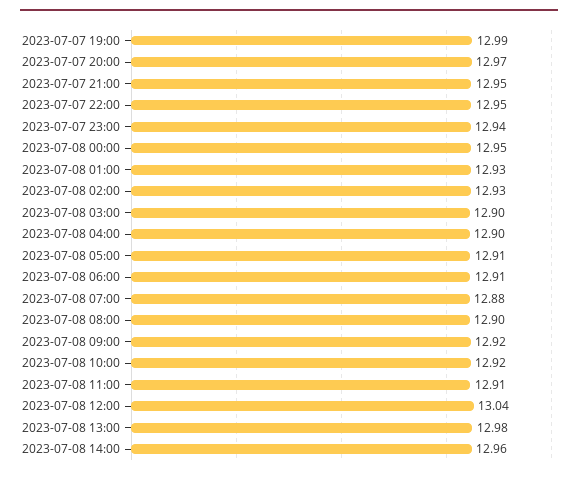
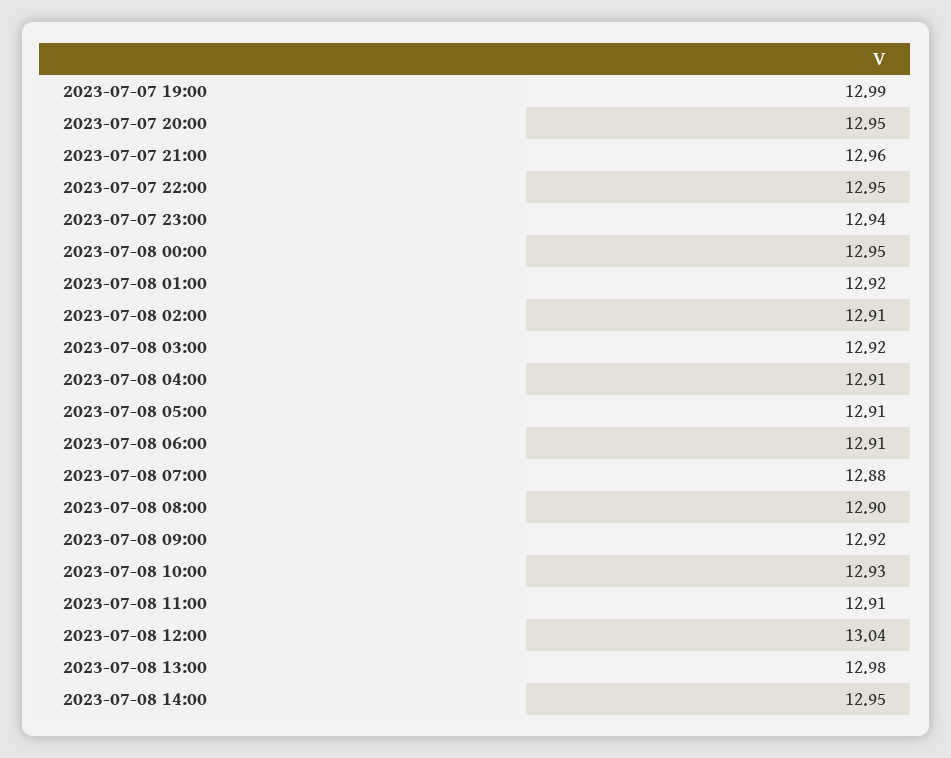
  {
    "2023-07-07 19:00": 12.99,
-   "2023-07-07 20:00": 12.97,
+   "2023-07-07 20:00": 12.95,
-   "2023-07-07 21:00": 12.95,
+   "2023-07-07 21:00": 12.96,
    "2023-07-07 22:00": 12.95,
    "2023-07-07 23:00": 12.94,
    "2023-07-08 00:00": 12.95,
-   "2023-07-08 01:00": 12.93,
+   "2023-07-08 01:00": 12.92,
-   "2023-07-08 02:00": 12.93,
+   "2023-07-08 02:00": 12.91,
-   "2023-07-08 03:00": 12.9,
+   "2023-07-08 03:00": 12.92,
-   "2023-07-08 04:00": 12.9,
+   "2023-07-08 04:00": 12.91,
    "2023-07-08 05:00": 12.91,
    "2023-07-08 06:00": 12.91,
    "2023-07-08 07:00": 12.88,
    "2023-07-08 08:00": 12.9,
    "2023-07-08 09:00": 12.92,
-   "2023-07-08 10:00": 12.92,
+   "2023-07-08 10:00": 12.93,
    "2023-07-08 11:00": 12.91,
    "2023-07-08 12:00": 13.04,
    "2023-07-08 13:00": 12.98,
-   "2023-07-08 14:00": 12.96
+   "2023-07-08 14:00": 12.95
  }

